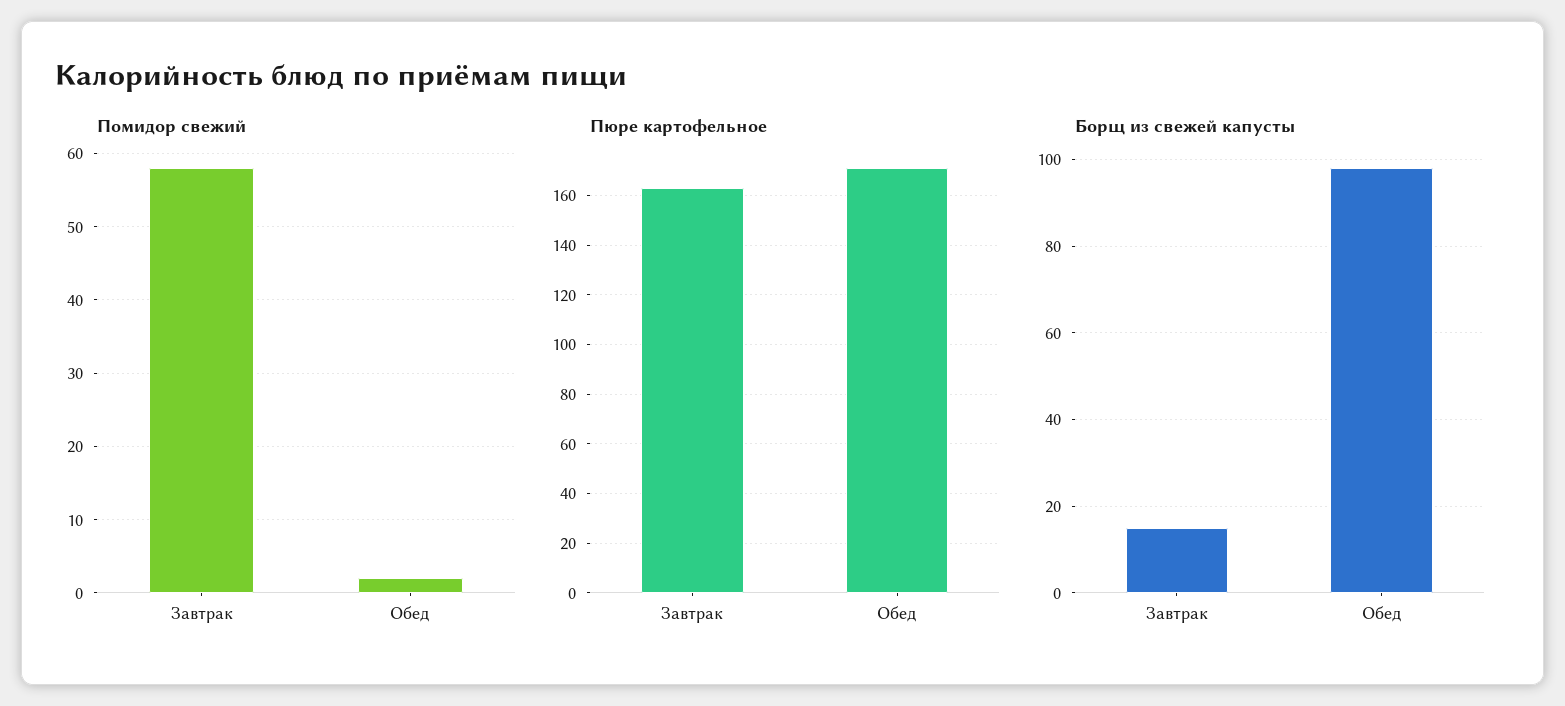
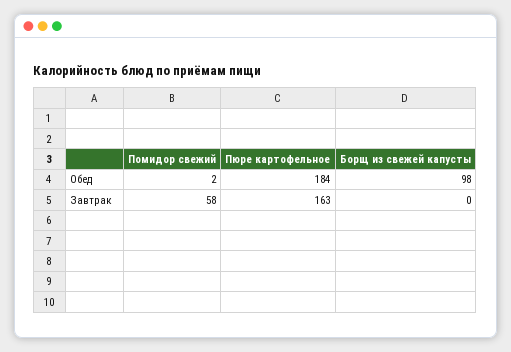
  {
    "Помидор свежий": {
      "Завтрак": 58,
      "Обед": 2
    },
    "Пюре картофельное": {
      "Завтрак": 163,
-     "Обед": 170
+     "Обед": 184
    },
    "Борщ из свежей капусты": {
-     "Завтрак": 15,
+     "Завтрак": 0,
      "Обед": 98
    }
  }

